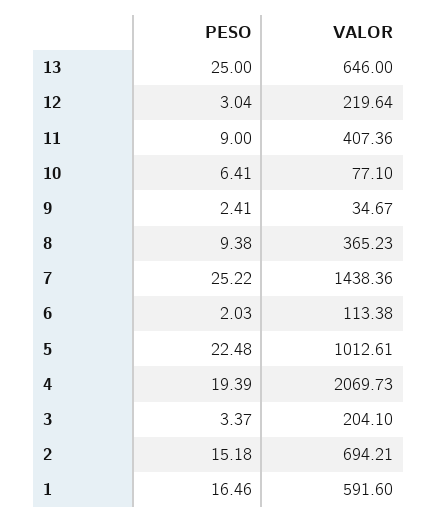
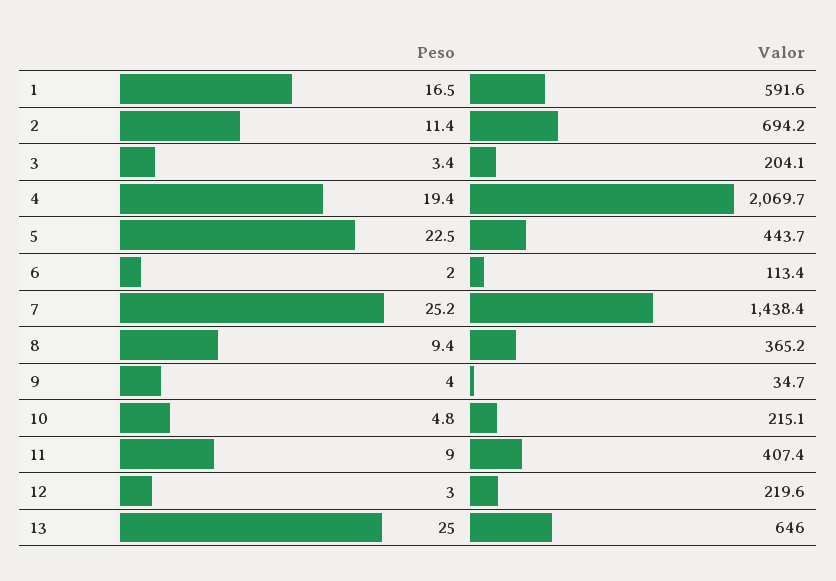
  {
    "PESO": {
      "13": 25,
      "12": 3.04,
      "11": 9,
-     "10": 6.41,
+     "10": 4.8,
-     "9": 2.41,
+     "9": 4,
      "8": 9.38,
      "7": 25.22,
      "6": 2.03,
      "5": 22.48,
      "4": 19.39,
      "3": 3.37,
-     "2": 15.18,
+     "2": 11.4,
      "1": 16.46
    },
    "VALOR": {
      "13": 646,
      "12": 219.64,
      "11": 407.36,
-     "10": 77.1,
+     "10": 215.1,
      "9": 34.67,
      "8": 365.23,
      "7": 1438.36,
      "6": 113.38,
-     "5": 1012.61,
+     "5": 443.7,
      "4": 2069.73,
      "3": 204.1,
      "2": 694.21,
      "1": 591.6
    }
  }

